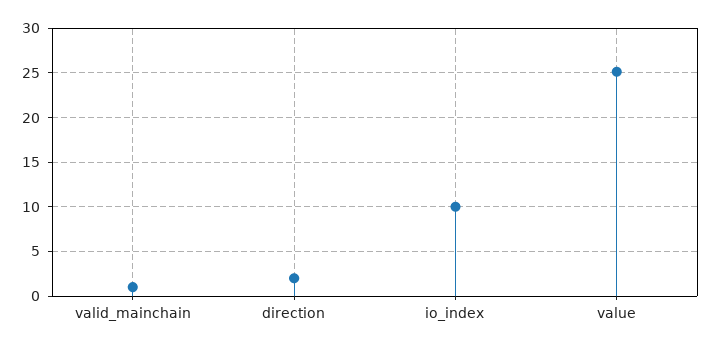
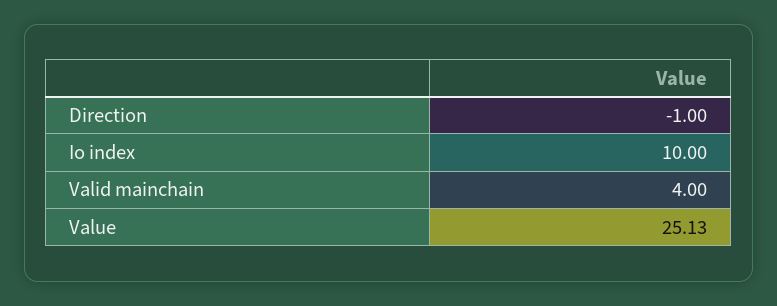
  {
-   "valid_mainchain": 1,
+   "valid_mainchain": 4,
-   "direction": 2,
+   "direction": -1,
    "io_index": 10,
    "value": 25.13
  }

